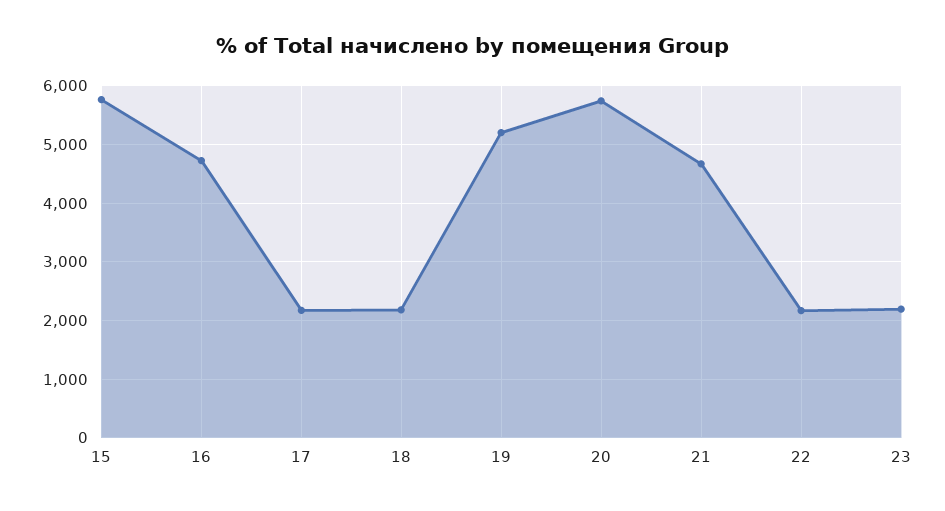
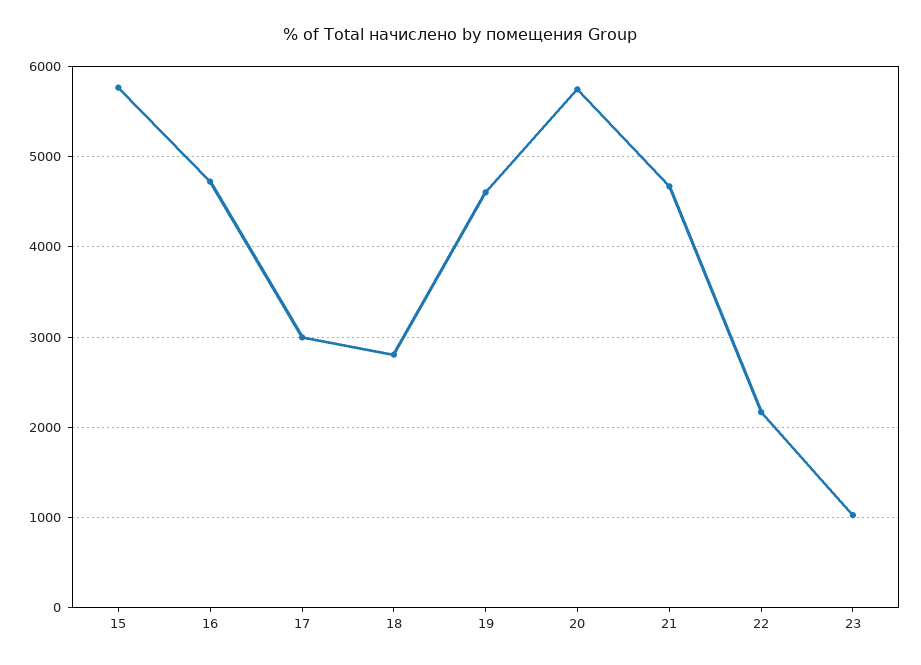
  {
    "15": 5800,
    "16": 4700,
-   "17": 2200,
+   "17": 3000,
-   "18": 2200,
+   "18": 2800,
-   "19": 5200,
+   "19": 4600,
    "20": 5700,
    "21": 4700,
    "22": 2200,
-   "23": 2200
+   "23": 1000
  }

